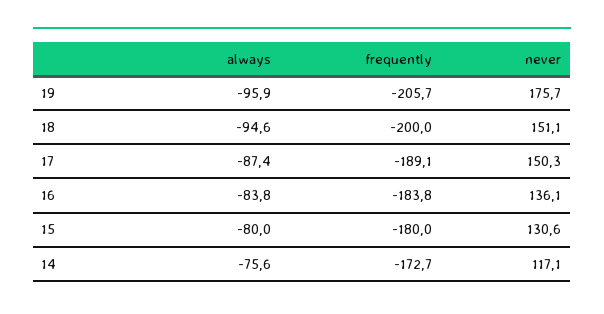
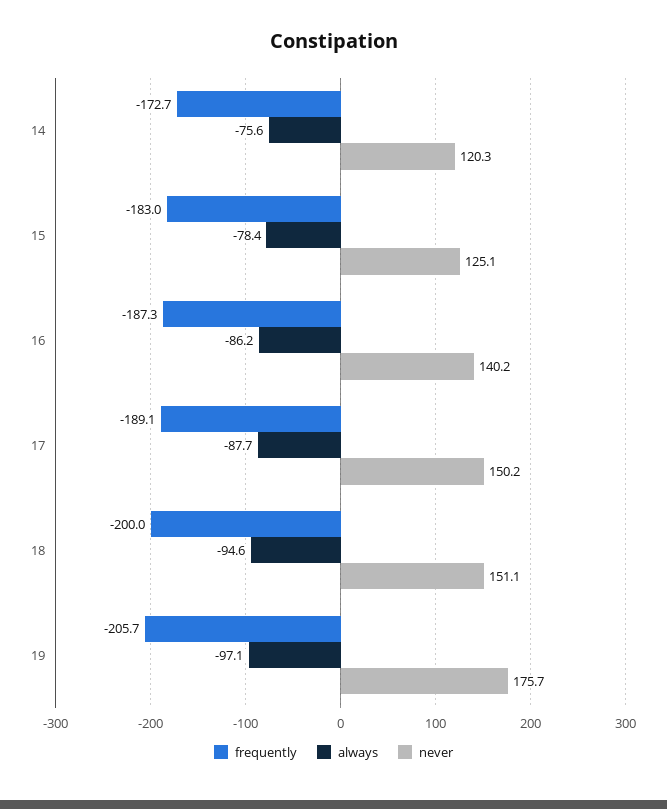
  {
    "always": {
-     "19": -95.9,
+     "19": -97.1,
      "18": -94.6,
-     "17": -87.4,
+     "17": -87.7,
-     "16": -83.8,
+     "16": -86.2,
-     "15": -80,
+     "15": -78.4,
      "14": -75.6
    },
    "frequently": {
      "19": -205.7,
      "18": -200,
      "17": -189.1,
-     "16": -183.8,
+     "16": -187.3,
-     "15": -180,
+     "15": -183,
      "14": -172.7
    },
    "never": {
      "19": 175.7,
      "18": 151.1,
-     "17": 150.3,
+     "17": 150.2,
-     "16": 136.1,
+     "16": 140.2,
-     "15": 130.6,
+     "15": 125.1,
-     "14": 117.1
+     "14": 120.3
    }
  }

